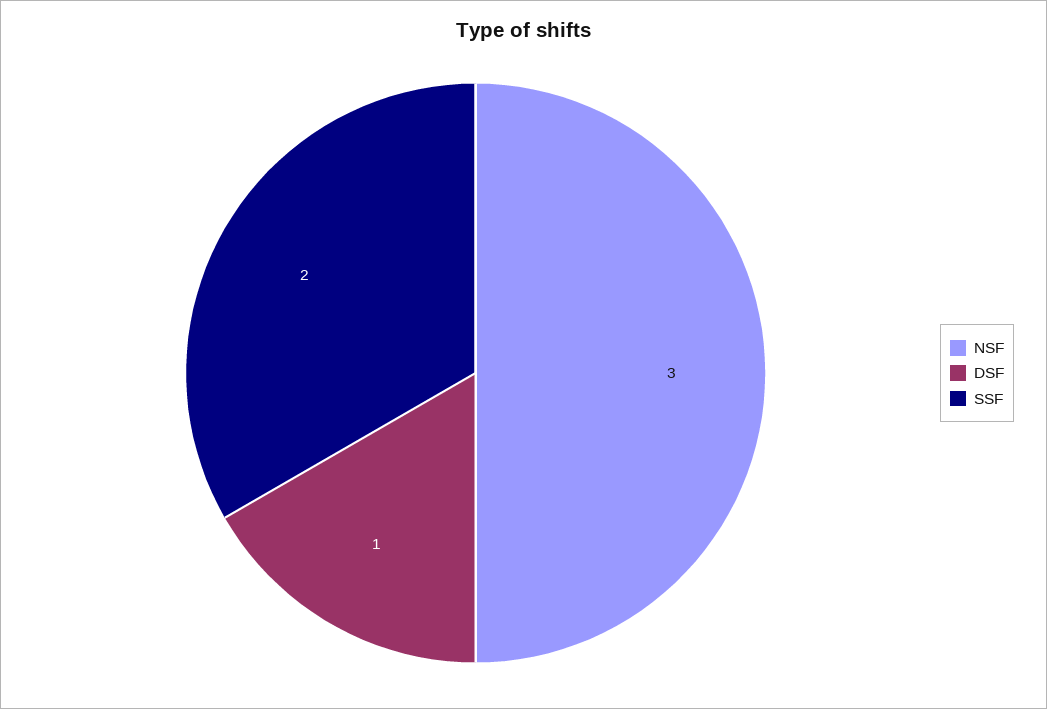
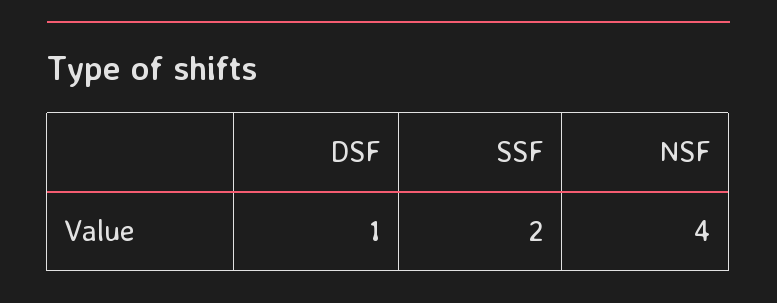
  {
-   "NSF": 3,
+   "NSF": 4,
    "DSF": 1,
    "SSF": 2
  }

